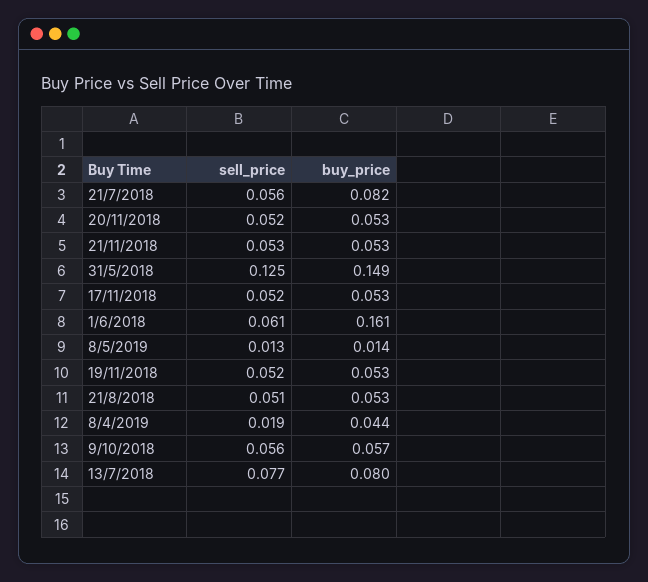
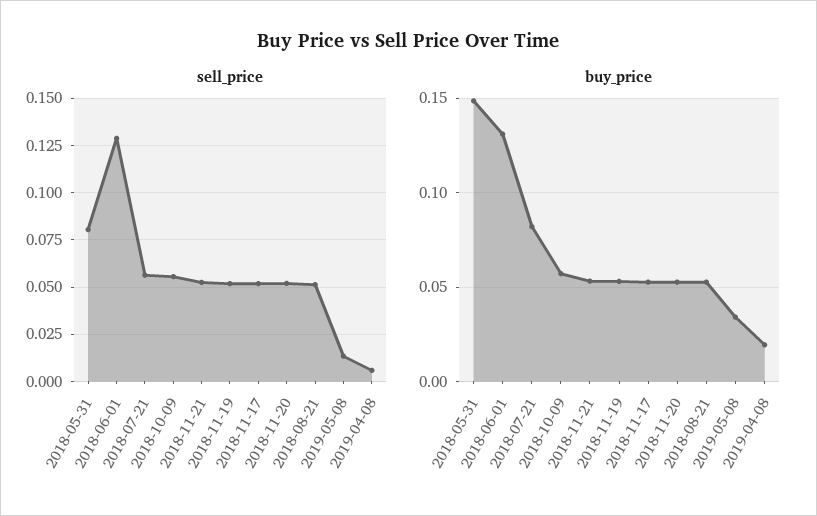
  {
    "sell_price": {
      "21/7/2018": 0.056,
      "20/11/2018": 0.052,
      "21/11/2018": 0.053,
-     "31/5/2018": 0.125,
+     "31/5/2018": 0.08,
      "17/11/2018": 0.052,
-     "1/6/2018": 0.061,
+     "1/6/2018": 0.13,
      "8/5/2019": 0.013,
      "19/11/2018": 0.052,
      "21/8/2018": 0.051,
-     "8/4/2019": 0.019,
+     "8/4/2019": 0.005,
-     "9/10/2018": 0.056,
+     "9/10/2018": 0.056
-     "13/7/2018": 0.077
    },
    "buy_price": {
      "21/7/2018": 0.082,
      "20/11/2018": 0.053,
      "21/11/2018": 0.053,
      "31/5/2018": 0.149,
      "17/11/2018": 0.053,
-     "1/6/2018": 0.161,
+     "1/6/2018": 0.13,
-     "8/5/2019": 0.014,
+     "8/5/2019": 0.035,
      "19/11/2018": 0.053,
      "21/8/2018": 0.053,
-     "8/4/2019": 0.044,
+     "8/4/2019": 0.02,
-     "9/10/2018": 0.057,
+     "9/10/2018": 0.057
-     "13/7/2018": 0.08
    }
  }

